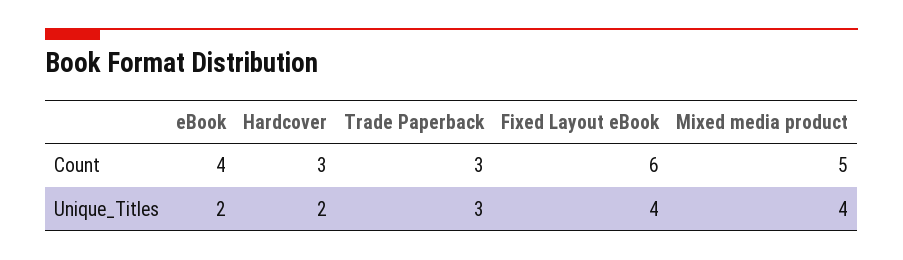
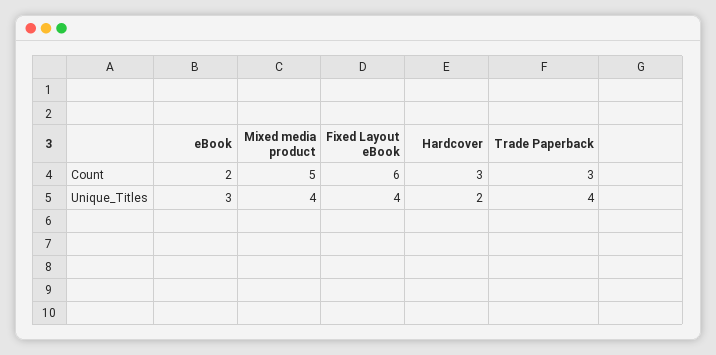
  {
    "eBook": {
-     "Count": 4,
+     "Count": 2,
-     "Unique_Titles": 2
+     "Unique_Titles": 3
    },
    "Hardcover": {
      "Count": 3,
      "Unique_Titles": 2
    },
    "Trade Paperback": {
      "Count": 3,
-     "Unique_Titles": 3
+     "Unique_Titles": 4
    },
    "Fixed Layout eBook": {
      "Count": 6,
      "Unique_Titles": 4
    },
    "Mixed media product": {
      "Count": 5,
      "Unique_Titles": 4
    }
  }

